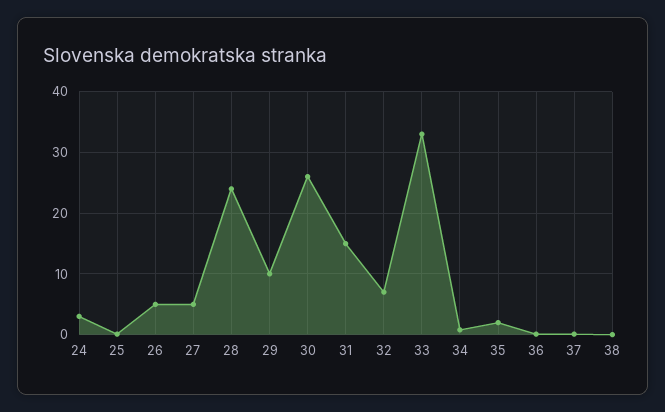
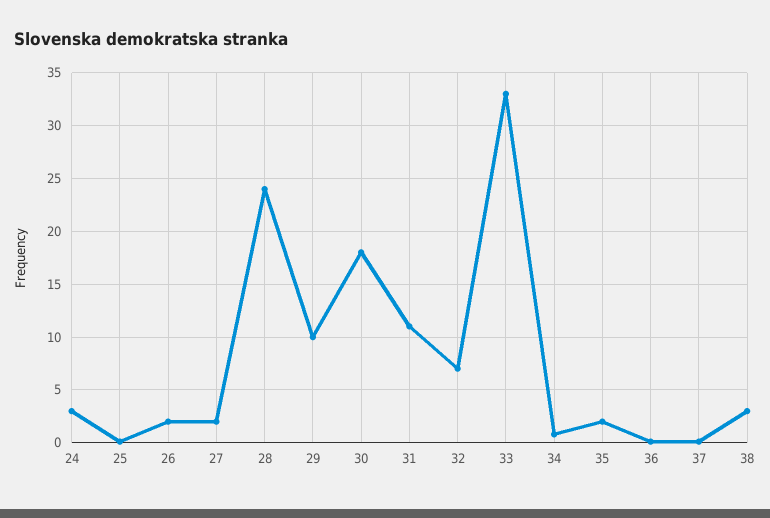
  {
    "24": 3,
    "25": 0,
-   "26": 5,
+   "26": 2,
-   "27": 5,
+   "27": 2,
    "28": 24,
    "29": 10,
-   "30": 26,
+   "30": 18,
-   "31": 15,
+   "31": 11,
    "32": 7,
    "33": 33,
    "34": 1,
    "35": 2,
    "36": 0,
    "37": 0,
-   "38": 0
+   "38": 3
  }

